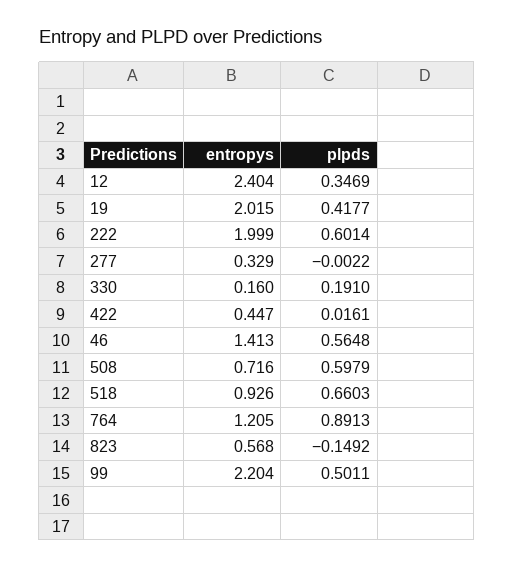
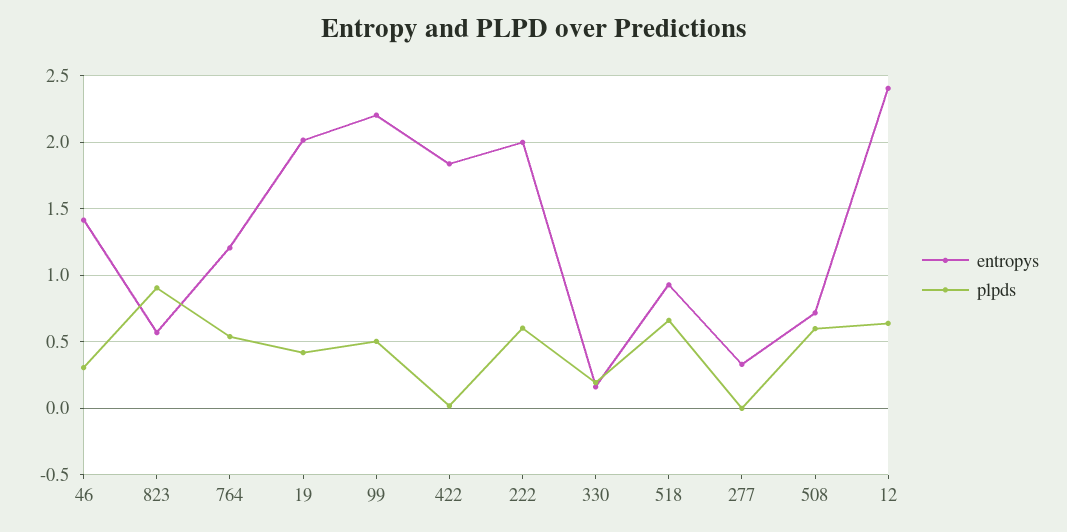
  {
    "entropys": {
      "12": 2.404,
      "19": 2.015,
      "222": 1.999,
      "277": 0.329,
      "330": 0.16,
-     "422": 0.447,
+     "422": 1.85,
      "46": 1.413,
      "508": 0.716,
      "518": 0.926,
      "764": 1.205,
      "823": 0.568,
      "99": 2.204
    },
    "plpds": {
-     "12": 0.3469,
+     "12": 0.65,
      "19": 0.4177,
      "222": 0.6014,
      "277": -0.0022,
      "330": 0.191,
      "422": 0.0161,
-     "46": 0.5648,
+     "46": 0.3,
      "508": 0.5979,
      "518": 0.6603,
-     "764": 0.8913,
+     "764": 0.55,
-     "823": -0.1492,
+     "823": 0.9,
      "99": 0.5011
    }
  }

